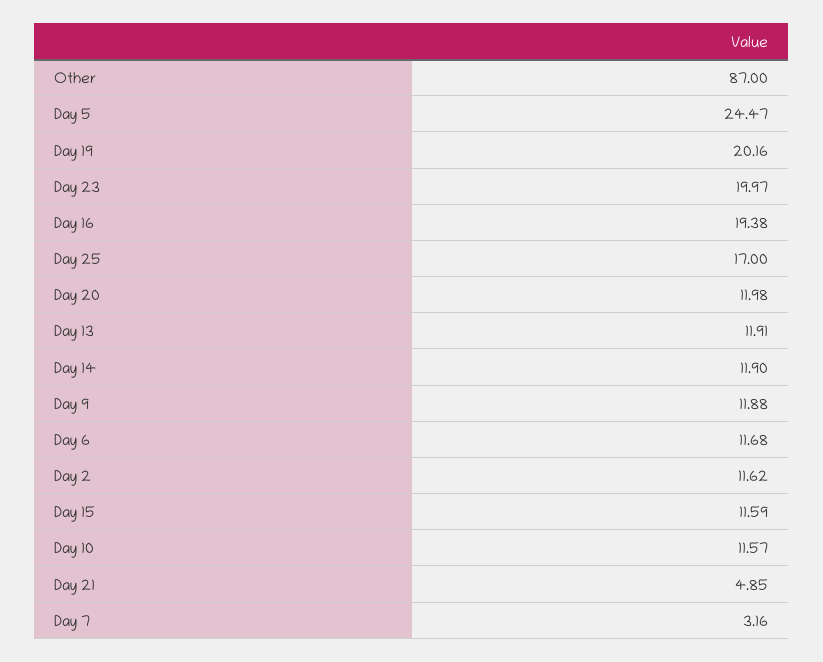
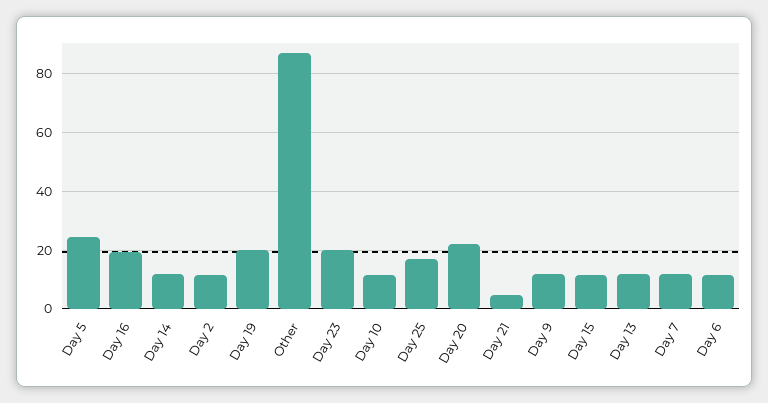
  {
    "Other": 87,
    "Day 5": 24.47,
    "Day 19": 20.16,
    "Day 23": 19.97,
    "Day 16": 19.38,
    "Day 25": 17,
-   "Day 20": 11.98,
+   "Day 20": 22.5,
    "Day 13": 11.91,
    "Day 14": 11.9,
    "Day 9": 11.88,
    "Day 6": 11.68,
    "Day 2": 11.62,
    "Day 15": 11.59,
    "Day 10": 11.57,
    "Day 21": 4.85,
-   "Day 7": 3.16
+   "Day 7": 12.5
  }

